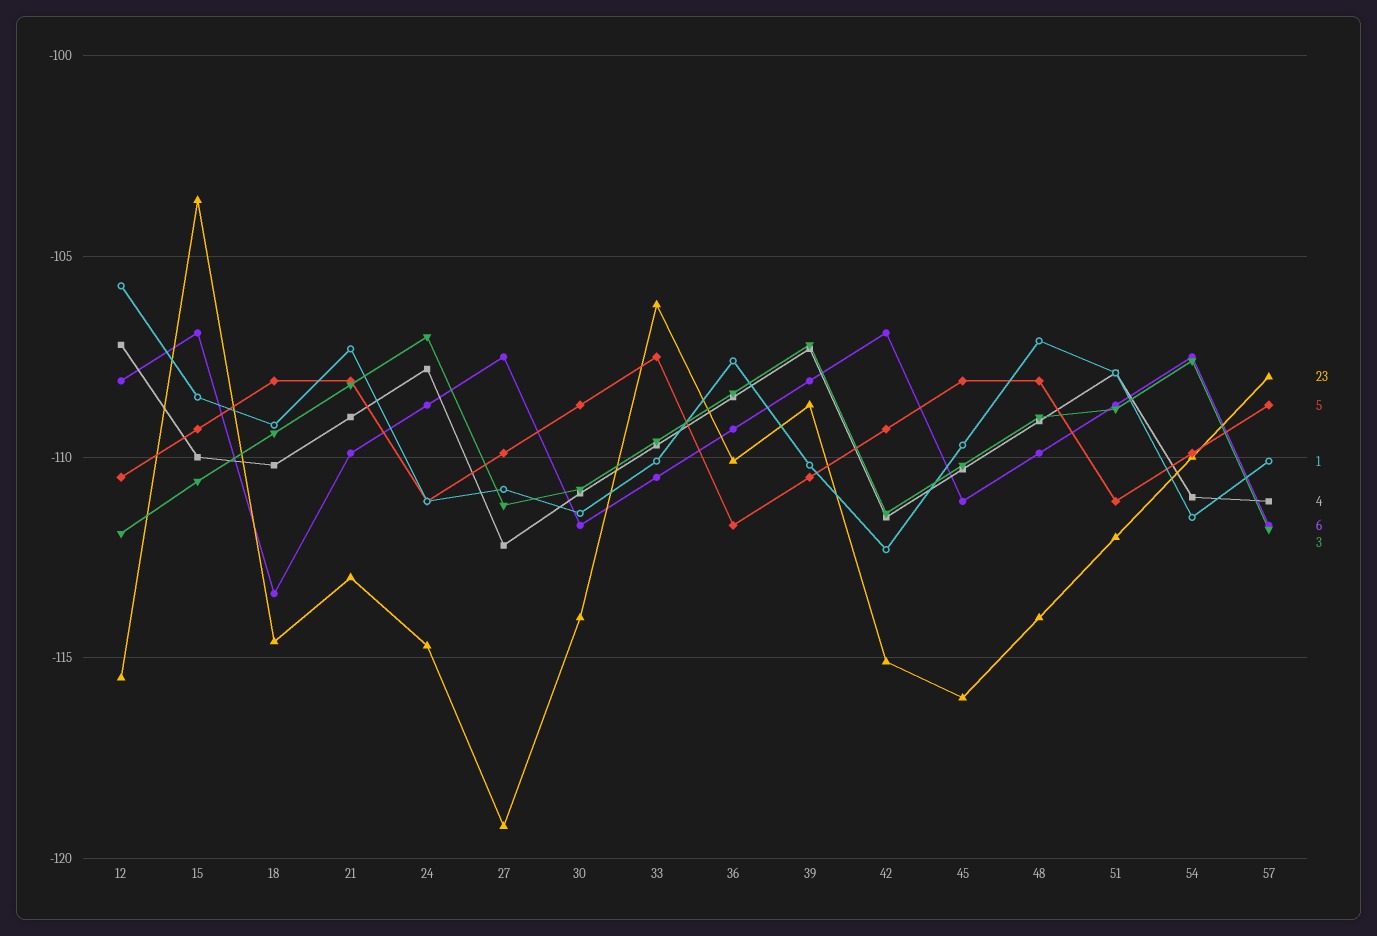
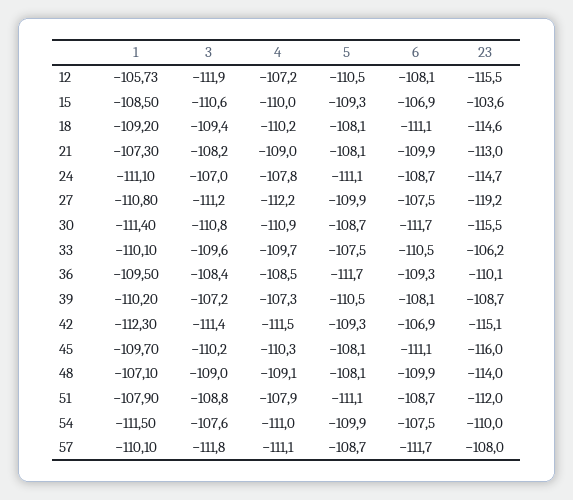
  {
    "23": {
      "12": -115.5,
      "15": -103.6,
      "18": -114.6,
      "21": -113,
      "24": -114.7,
      "27": -119.2,
-     "30": -114,
+     "30": -115.5,
      "33": -106.2,
      "36": -110.1,
      "39": -108.7,
      "42": -115.1,
      "45": -116,
      "48": -114,
      "51": -112,
      "54": -110,
      "57": -108
    },
    "5": {
      "12": -110.5,
      "15": -109.3,
      "18": -108.1,
      "21": -108.1,
      "24": -111.1,
      "27": -109.9,
      "30": -108.7,
      "33": -107.5,
      "36": -111.7,
      "39": -110.5,
      "42": -109.3,
      "45": -108.1,
      "48": -108.1,
      "51": -111.1,
      "54": -109.9,
      "57": -108.7
    },
    "1": {
      "12": -105.73,
      "15": -108.5,
      "18": -109.2,
      "21": -107.3,
      "24": -111.1,
      "27": -110.8,
      "30": -111.4,
      "33": -110.1,
-     "36": -107.5,
+     "36": -109.5,
      "39": -110.2,
      "42": -112.3,
      "45": -109.7,
      "48": -107.1,
      "51": -107.9,
      "54": -111.5,
      "57": -110.1
    },
    "4": {
      "12": -107.2,
      "15": -110,
      "18": -110.2,
      "21": -109,
      "24": -107.8,
      "27": -112.2,
      "30": -110.9,
      "33": -109.7,
      "36": -108.5,
      "39": -107.3,
      "42": -111.5,
      "45": -110.3,
      "48": -109.1,
      "51": -107.9,
      "54": -111,
      "57": -111.1
    },
    "6": {
      "12": -108.1,
      "15": -106.9,
-     "18": -113.5,
+     "18": -111.1,
      "21": -109.9,
      "24": -108.7,
      "27": -107.5,
      "30": -111.7,
      "33": -110.5,
      "36": -109.3,
      "39": -108.1,
      "42": -106.9,
      "45": -111.1,
      "48": -109.9,
      "51": -108.7,
      "54": -107.5,
      "57": -111.7
    },
    "3": {
      "12": -111.9,
      "15": -110.6,
      "18": -109.4,
      "21": -108.2,
      "24": -107,
      "27": -111.2,
      "30": -110.8,
      "33": -109.6,
      "36": -108.4,
      "39": -107.2,
      "42": -111.4,
      "45": -110.2,
      "48": -109,
      "51": -108.8,
      "54": -107.6,
      "57": -111.8
    }
  }

